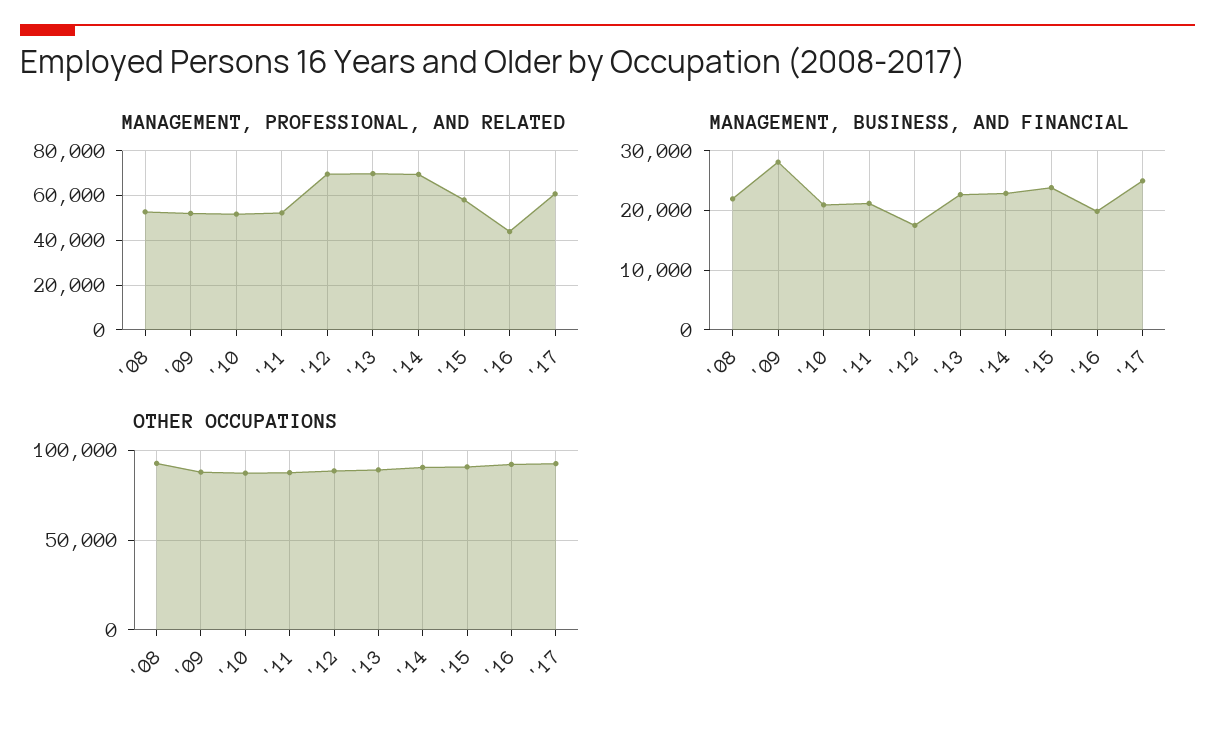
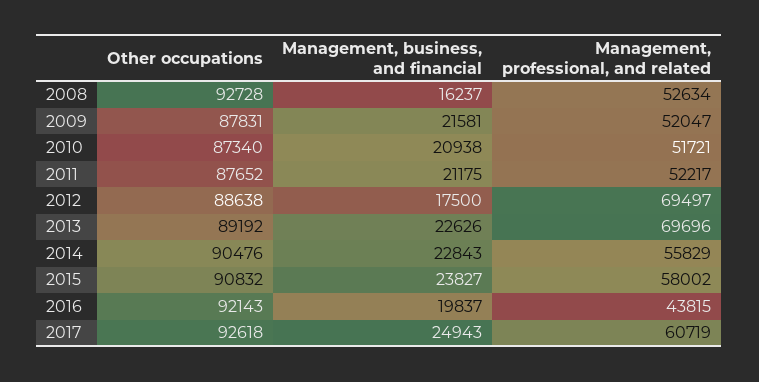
  {
    "MANAGEMENT, PROFESSIONAL, AND RELATED": {
      "'08": 52634,
      "'09": 52047,
      "'10": 51721,
      "'11": 52217,
      "'12": 69497,
      "'13": 69696,
-     "'14": 70000,
+     "'14": 55829,
      "'15": 58002,
      "'16": 43815,
      "'17": 60719
    },
    "MANAGEMENT, BUSINESS, AND FINANCIAL": {
-     "'08": 22000,
+     "'08": 16237,
-     "'09": 28000,
+     "'09": 21581,
      "'10": 20938,
      "'11": 21175,
      "'12": 17500,
      "'13": 22626,
      "'14": 22843,
      "'15": 23827,
      "'16": 19837,
      "'17": 24943
    },
    "OTHER OCCUPATIONS": {
      "'08": 92728,
      "'09": 87831,
      "'10": 87340,
      "'11": 87652,
      "'12": 88638,
      "'13": 89192,
      "'14": 90476,
      "'15": 90832,
      "'16": 92143,
      "'17": 92618
    }
  }

